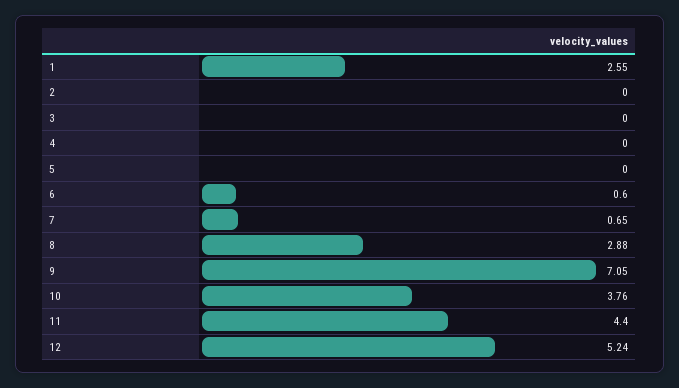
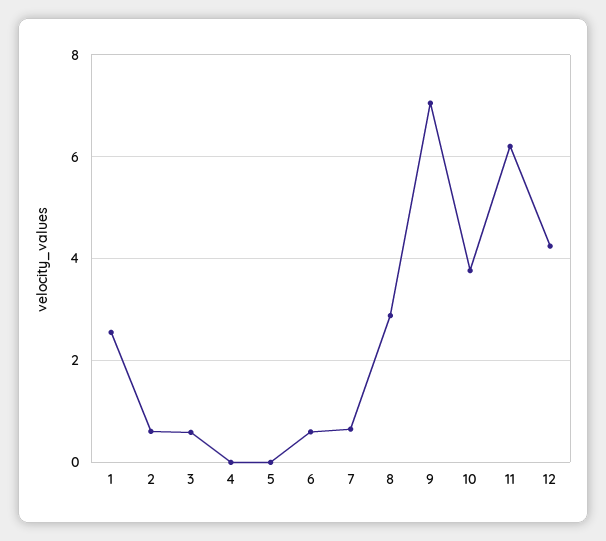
  {
    "1": 2.55,
-   "2": 0,
+   "2": 0.6,
-   "3": 0,
+   "3": 0.6,
    "4": 0,
    "5": 0,
    "6": 0.6,
    "7": 0.65,
    "8": 2.88,
    "9": 7.05,
    "10": 3.76,
-   "11": 4.4,
+   "11": 6.2,
-   "12": 5.24
+   "12": 4.2
  }

